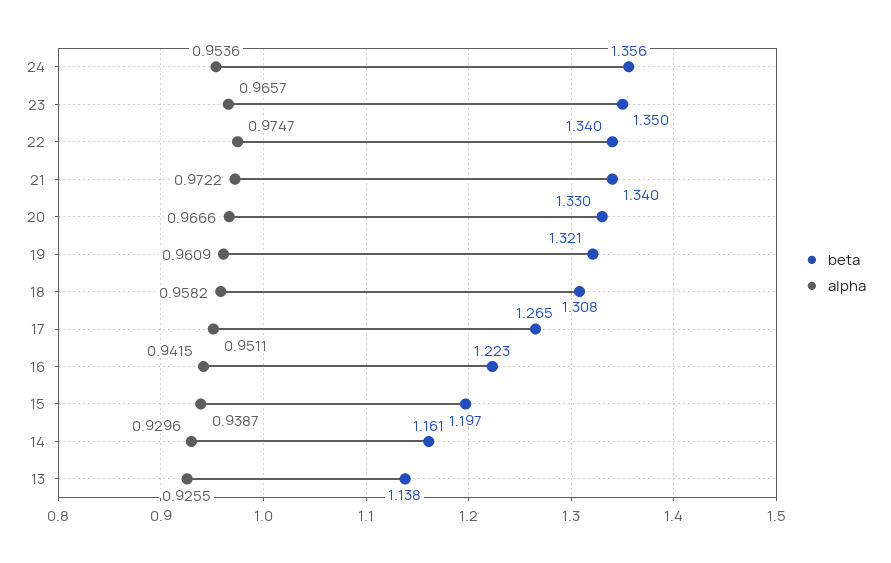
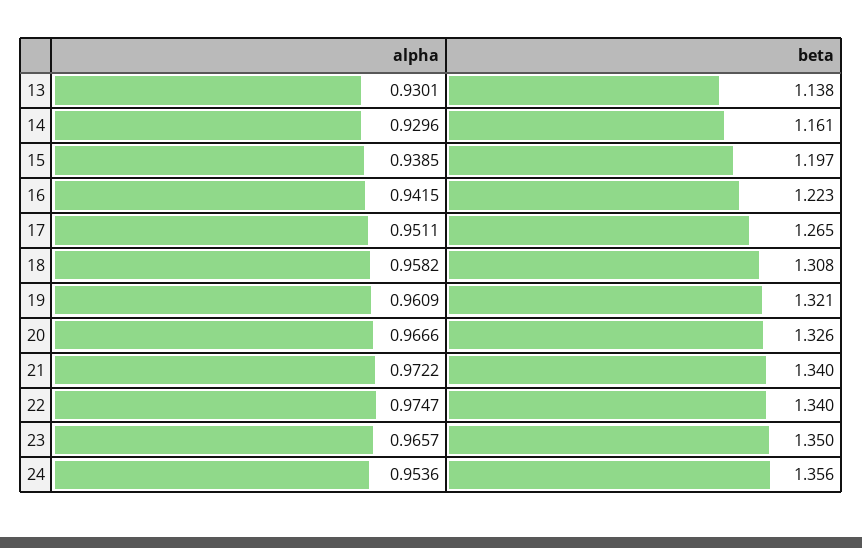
  {
    "beta": {
      "24": 1.356,
      "23": 1.35,
      "22": 1.34,
      "21": 1.34,
-     "20": 1.33,
+     "20": 1.326,
      "19": 1.321,
      "18": 1.308,
      "17": 1.265,
      "16": 1.223,
      "15": 1.197,
      "14": 1.161,
      "13": 1.138
    },
    "alpha": {
      "24": 0.9536,
      "23": 0.9657,
      "22": 0.9747,
      "21": 0.9722,
      "20": 0.9666,
      "19": 0.9609,
      "18": 0.9582,
      "17": 0.9511,
      "16": 0.9415,
-     "15": 0.9387,
+     "15": 0.9385,
      "14": 0.9296,
-     "13": 0.9255
+     "13": 0.9301
    }
  }

